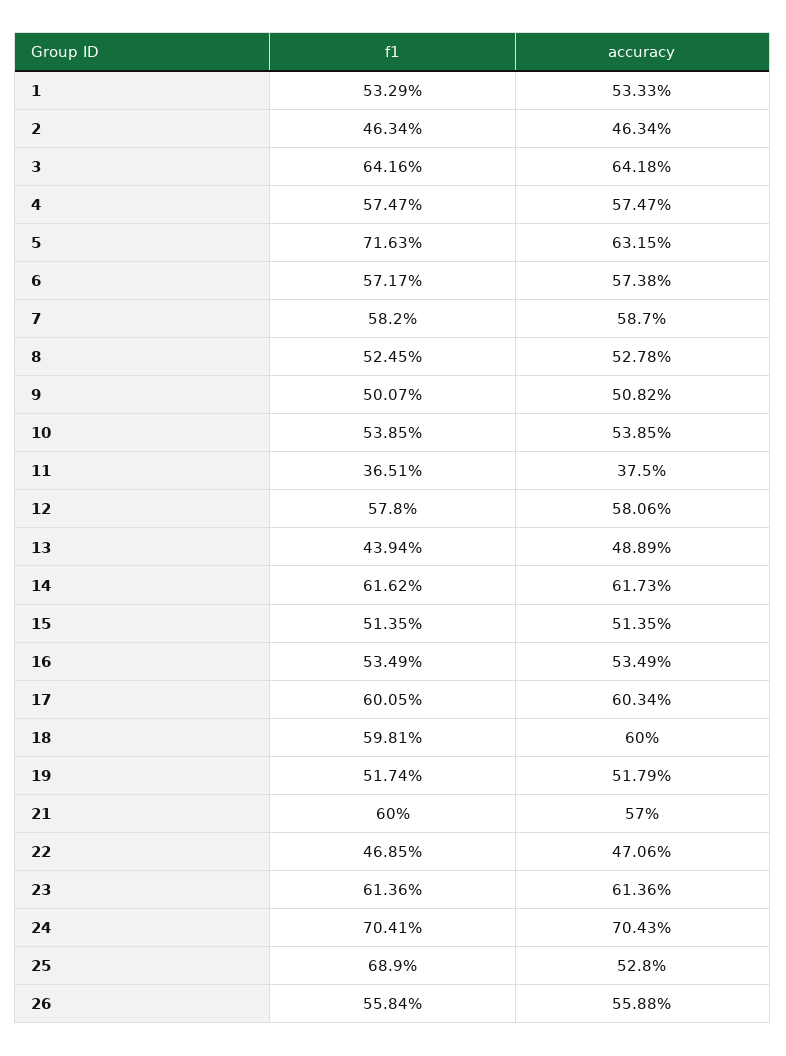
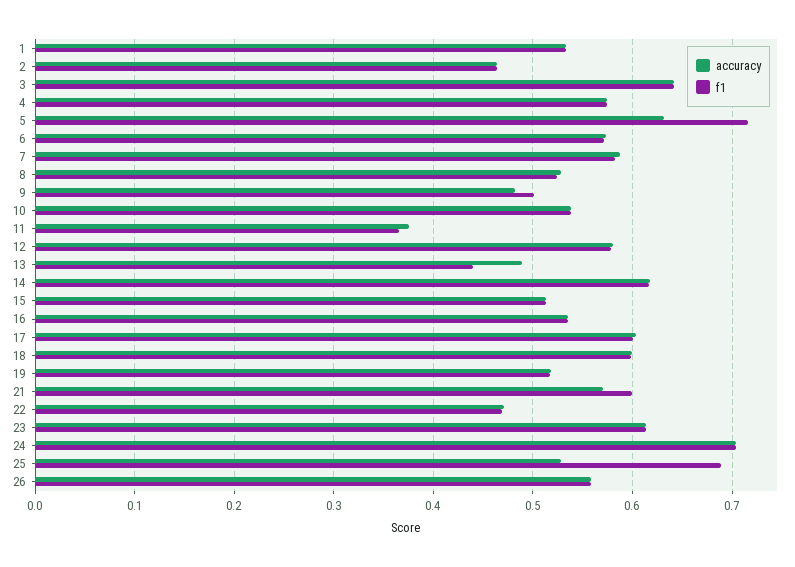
  {
    "f1": {
      "1": 0.5329,
      "2": 0.4634,
      "3": 0.6416,
      "4": 0.5747,
      "5": 0.7163,
      "6": 0.5717,
      "7": 0.582,
      "8": 0.5245,
      "9": 0.5007,
      "10": 0.5385,
      "11": 0.3651,
      "12": 0.578,
      "13": 0.4394,
      "14": 0.6162,
      "15": 0.5135,
      "16": 0.5349,
      "17": 0.6005,
      "18": 0.5981,
      "19": 0.5174,
      "21": 0.6,
      "22": 0.4685,
      "23": 0.6136,
      "24": 0.7041,
      "25": 0.689,
      "26": 0.5584
    },
    "accuracy": {
      "1": 0.5333,
      "2": 0.4634,
      "3": 0.6418,
      "4": 0.5747,
      "5": 0.6315,
      "6": 0.5738,
      "7": 0.587,
      "8": 0.5278,
-     "9": 0.5082,
+     "9": 0.48,
      "10": 0.5385,
      "11": 0.375,
      "12": 0.5806,
      "13": 0.4889,
      "14": 0.6173,
      "15": 0.5135,
      "16": 0.5349,
      "17": 0.6034,
      "18": 0.6,
      "19": 0.5179,
      "21": 0.57,
      "22": 0.4706,
      "23": 0.6136,
      "24": 0.7043,
      "25": 0.528,
      "26": 0.5588
    }
  }

